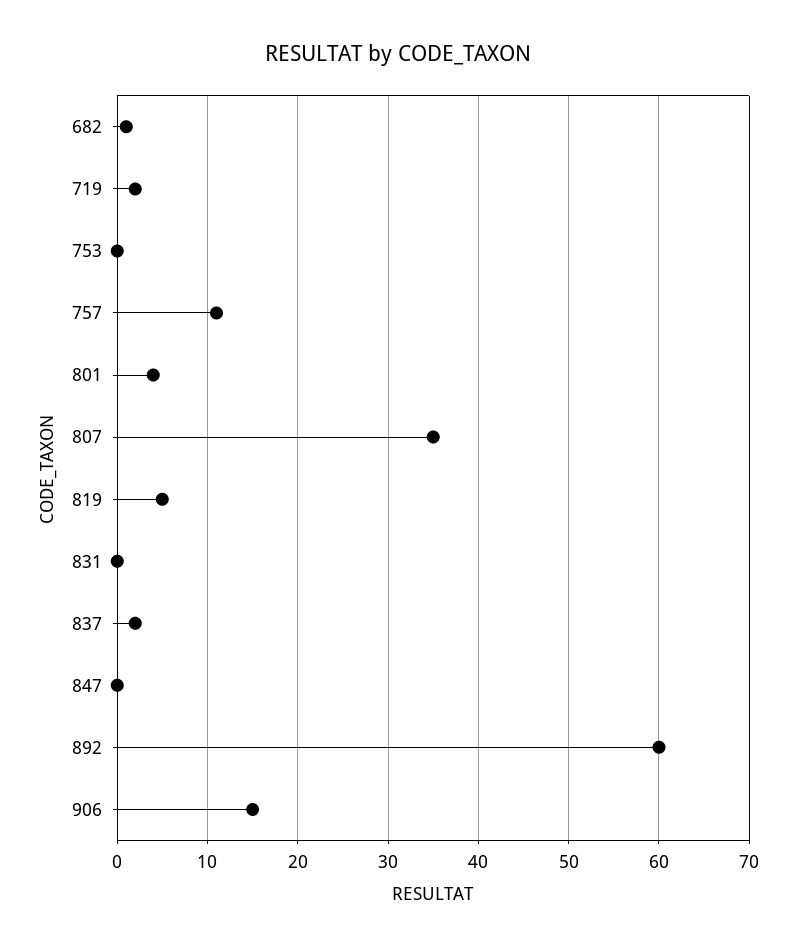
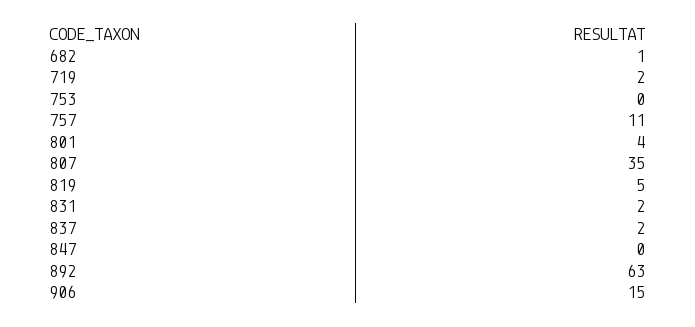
  {
    "682": 1,
    "719": 2,
    "753": 0,
    "757": 11,
    "801": 4,
    "807": 35,
    "819": 5,
-   "831": 0,
+   "831": 2,
    "837": 2,
    "847": 0,
-   "892": 60,
+   "892": 63,
    "906": 15
  }

